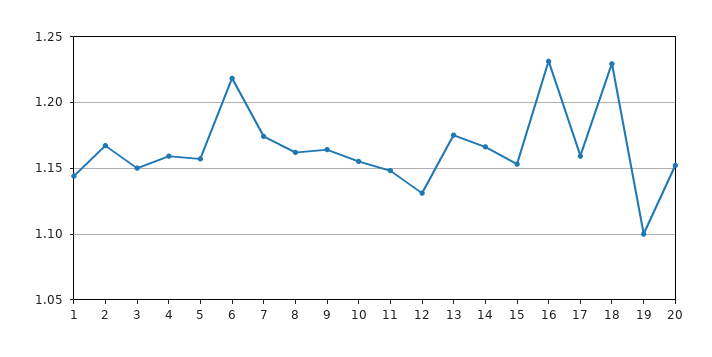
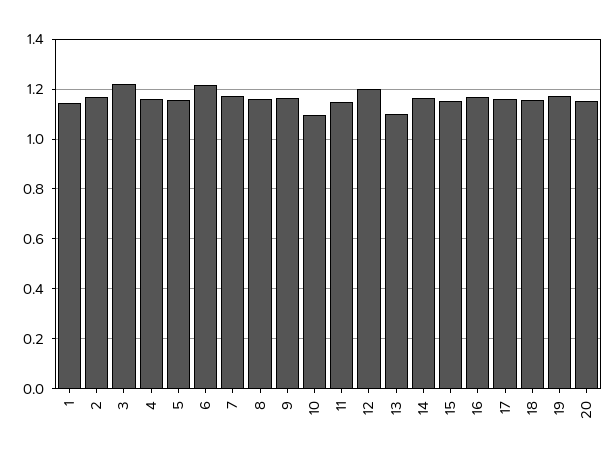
  {
    "1": 1.145,
    "2": 1.165,
-   "3": 1.15,
+   "3": 1.225,
    "4": 1.16,
    "5": 1.155,
    "6": 1.22,
    "7": 1.175,
    "8": 1.16,
    "9": 1.165,
-   "10": 1.155,
+   "10": 1.1,
    "11": 1.15,
-   "12": 1.13,
+   "12": 1.2,
-   "13": 1.175,
+   "13": 1.1,
    "14": 1.165,
    "15": 1.155,
-   "16": 1.23,
+   "16": 1.175,
    "17": 1.16,
-   "18": 1.23,
+   "18": 1.15,
-   "19": 1.1,
+   "19": 1.175,
    "20": 1.15
  }

